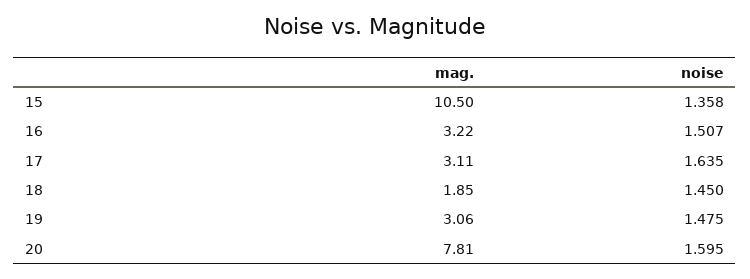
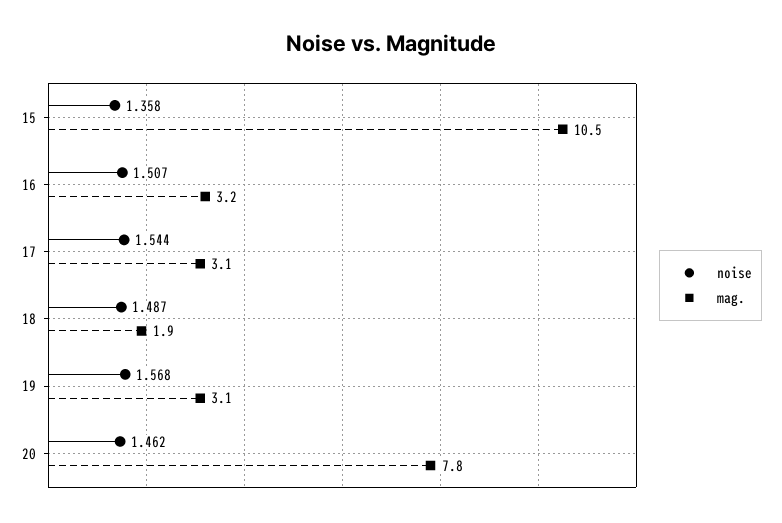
  {
    "mag.": {
      "15": 10.5,
      "16": 3.22,
      "17": 3.11,
      "18": 1.85,
      "19": 3.06,
      "20": 7.81
    },
    "noise": {
      "15": 1.358,
      "16": 1.507,
-     "17": 1.635,
+     "17": 1.544,
-     "18": 1.45,
+     "18": 1.487,
-     "19": 1.475,
+     "19": 1.568,
-     "20": 1.595
+     "20": 1.462
    }
  }

